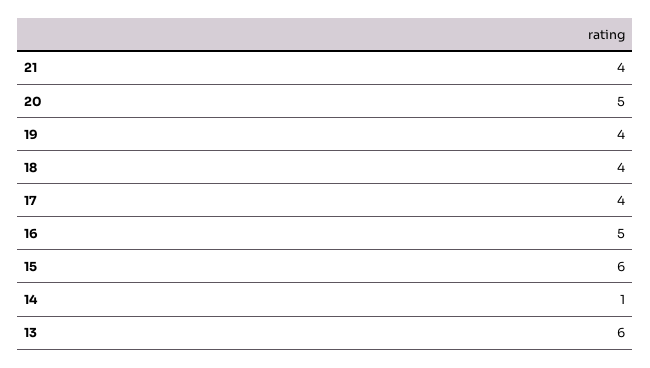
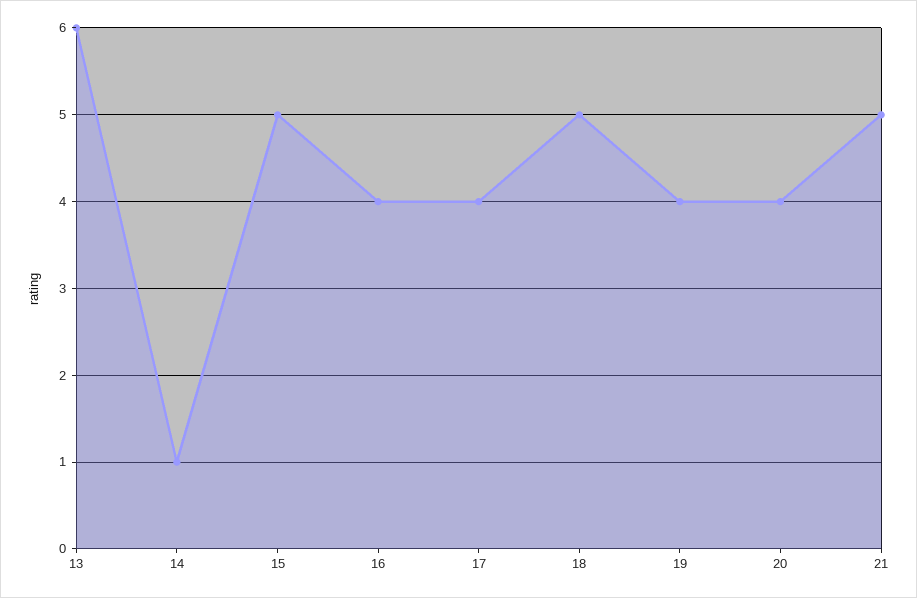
  {
-   "21": 4,
+   "21": 5,
-   "20": 5,
+   "20": 4,
    "19": 4,
-   "18": 4,
+   "18": 5,
    "17": 4,
-   "16": 5,
+   "16": 4,
-   "15": 6,
+   "15": 5,
    "14": 1,
    "13": 6
  }

